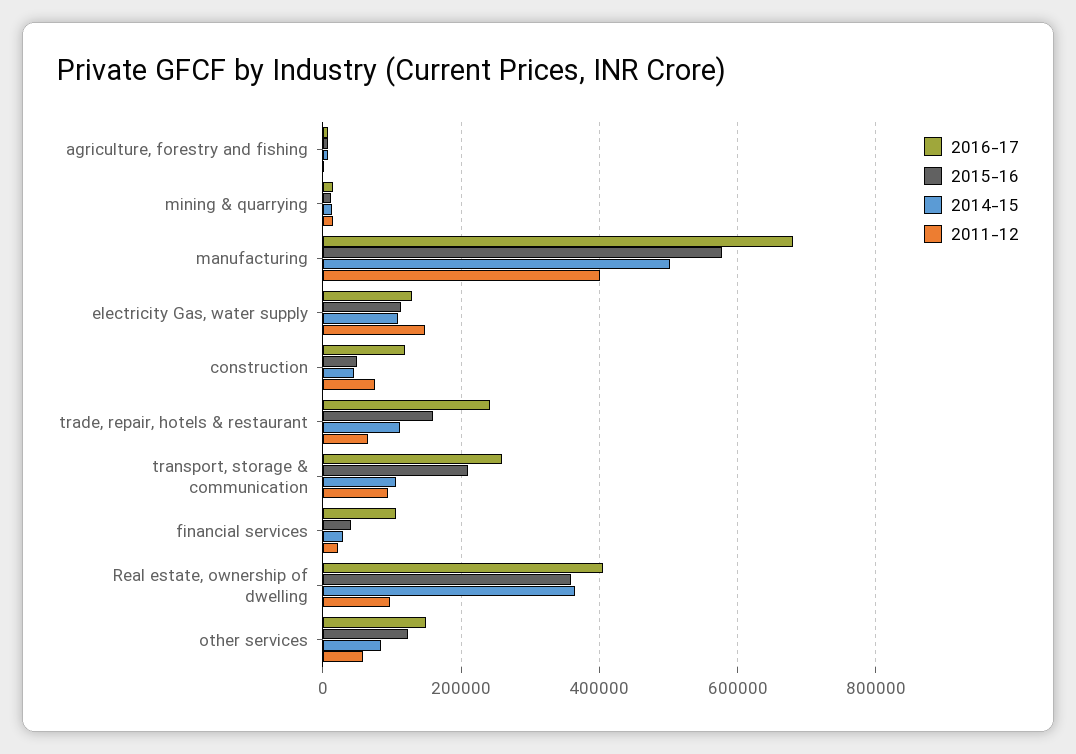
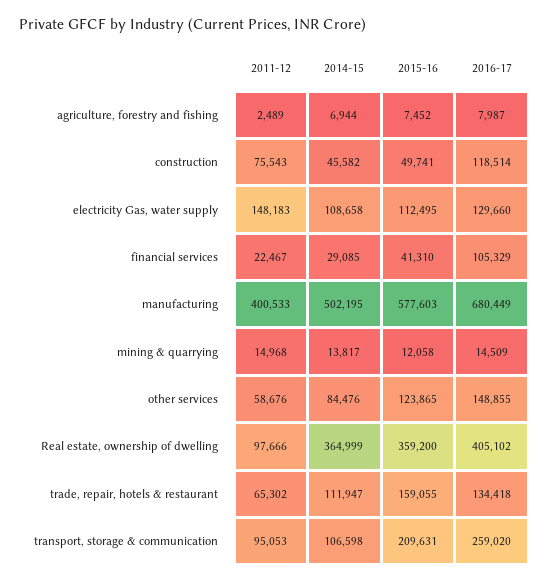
  {
    "2016-17": {
      "agriculture, forestry and fishing": 7987,
      "mining & quarrying": 14509,
      "manufacturing": 680449,
      "electricity Gas, water supply": 129660,
      "construction": 118514,
-     "trade, repair, hotels & restaurant": 240000,
+     "trade, repair, hotels & restaurant": 134418,
      "transport, storage & communication": 259020,
      "financial services": 105329,
      "Real estate, ownership of dwelling": 405102,
      "other services": 148855
    },
    "2015-16": {
      "agriculture, forestry and fishing": 7452,
      "mining & quarrying": 12058,
      "manufacturing": 577603,
      "electricity Gas, water supply": 112495,
      "construction": 49741,
      "trade, repair, hotels & restaurant": 159055,
      "transport, storage & communication": 209631,
      "financial services": 41310,
      "Real estate, ownership of dwelling": 359200,
      "other services": 123865
    },
    "2014-15": {
      "agriculture, forestry and fishing": 6944,
      "mining & quarrying": 13817,
      "manufacturing": 502195,
      "electricity Gas, water supply": 108658,
      "construction": 45582,
      "trade, repair, hotels & restaurant": 111947,
      "transport, storage & communication": 106598,
      "financial services": 29085,
      "Real estate, ownership of dwelling": 364999,
      "other services": 84476
    },
    "2011-12": {
      "agriculture, forestry and fishing": 2489,
      "mining & quarrying": 14968,
      "manufacturing": 400533,
      "electricity Gas, water supply": 148183,
      "construction": 75543,
      "trade, repair, hotels & restaurant": 65302,
      "transport, storage & communication": 95053,
      "financial services": 22467,
      "Real estate, ownership of dwelling": 97666,
      "other services": 58676
    }
  }

